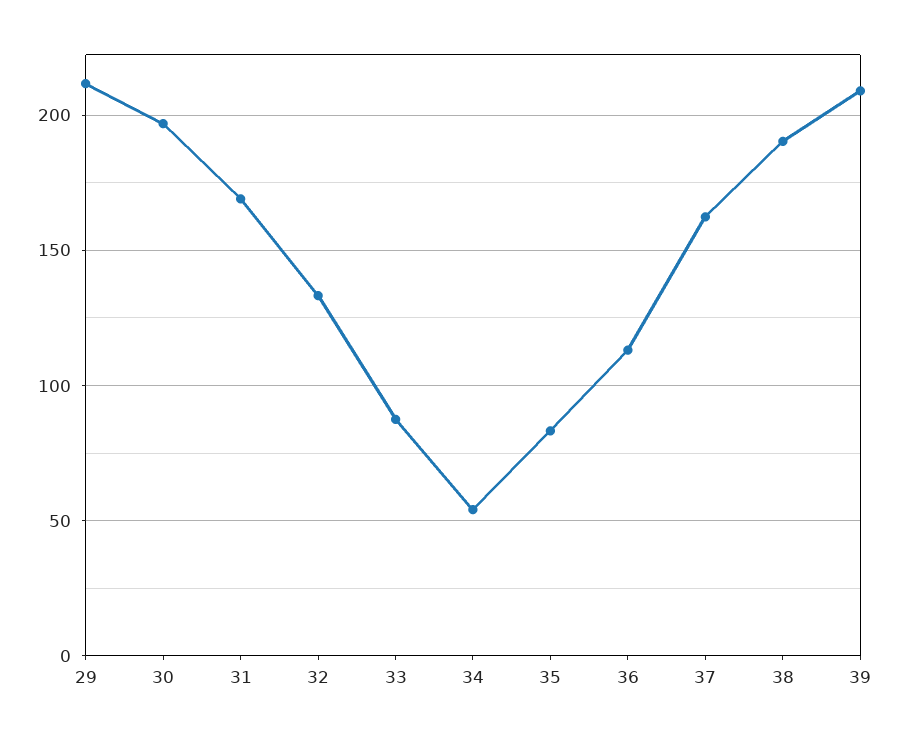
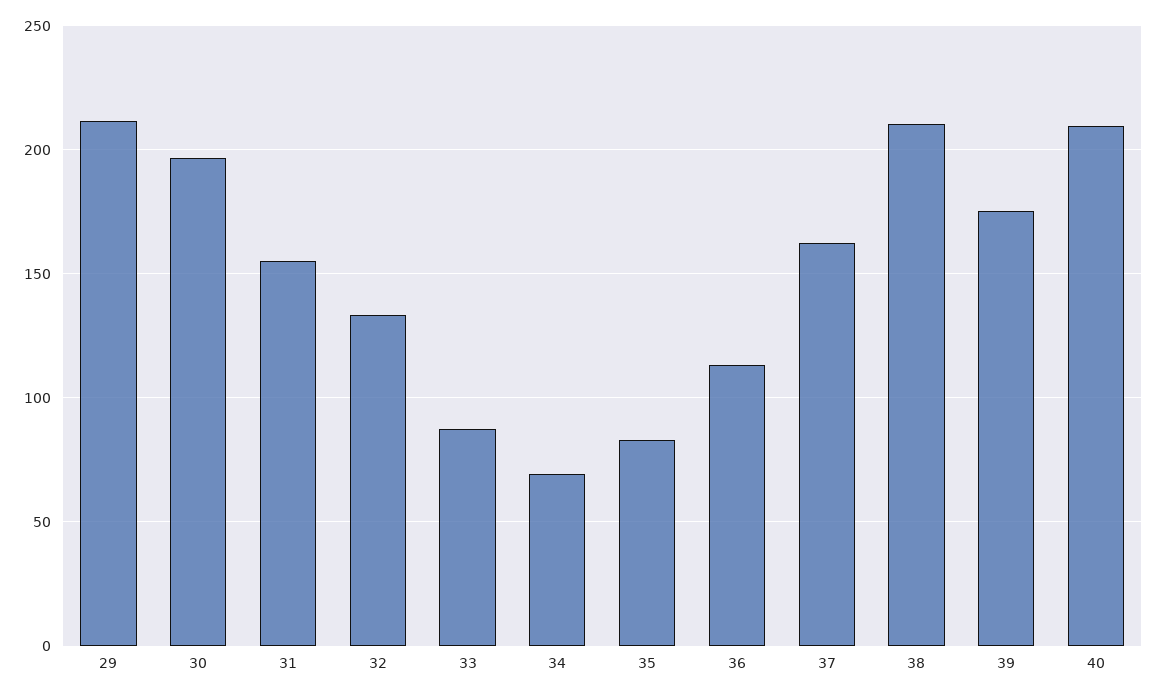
  {
    "29": 210,
    "30": 195,
-   "31": 170,
+   "31": 155,
    "32": 135,
    "33": 85,
-   "34": 55,
+   "34": 70,
    "35": 85,
    "36": 115,
    "37": 160,
-   "38": 190,
+   "38": 210,
-   "39": 210
+   "39": 175,
+   "40": 210
  }

